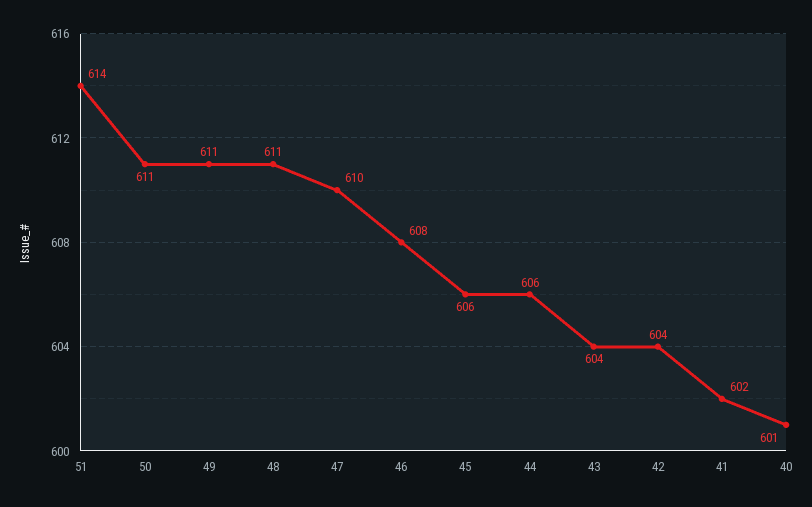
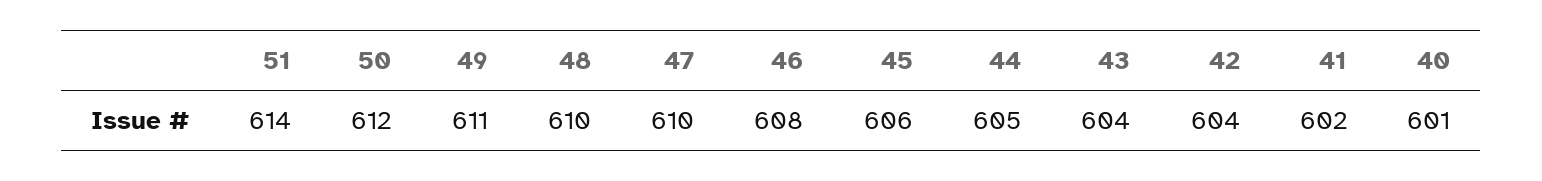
  {
    "51": 614,
-   "50": 611,
+   "50": 612,
    "49": 611,
-   "48": 611,
+   "48": 610,
    "47": 610,
    "46": 608,
    "45": 606,
-   "44": 606,
+   "44": 605,
    "43": 604,
    "42": 604,
    "41": 602,
    "40": 601
  }

